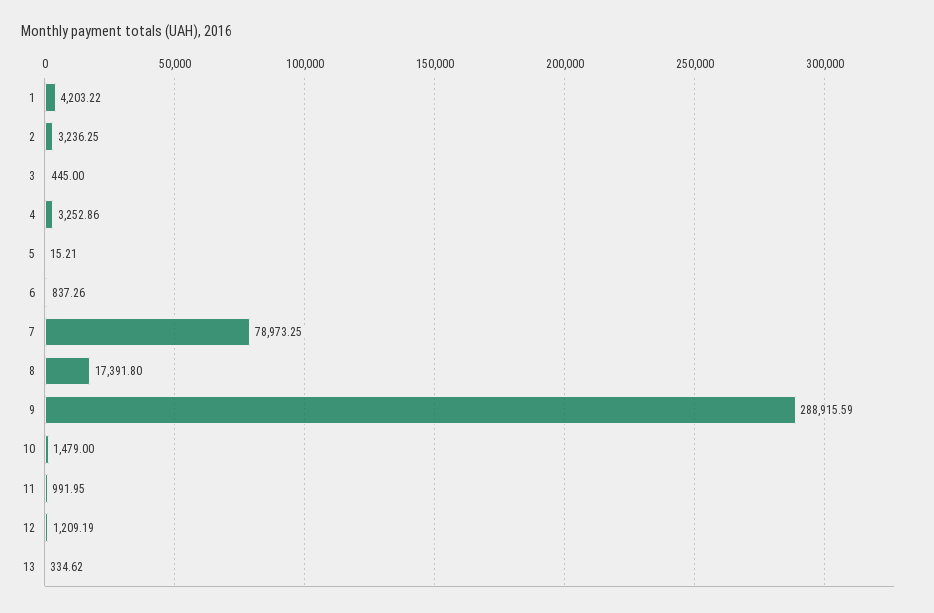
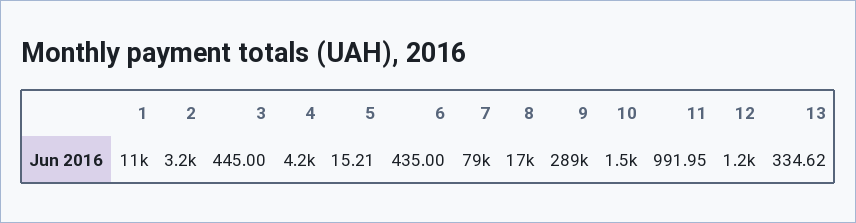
  {
-   "1": 4203.22,
+   "1": 11000,
    "2": 3236.25,
    "3": 445,
-   "4": 3252.86,
+   "4": 4200,
    "5": 15.21,
-   "6": 837.26,
+   "6": 435,
    "7": 78973.25,
    "8": 17391.8,
    "9": 288915.59,
    "10": 1479,
    "11": 991.95,
    "12": 1209.19,
    "13": 334.62
  }

